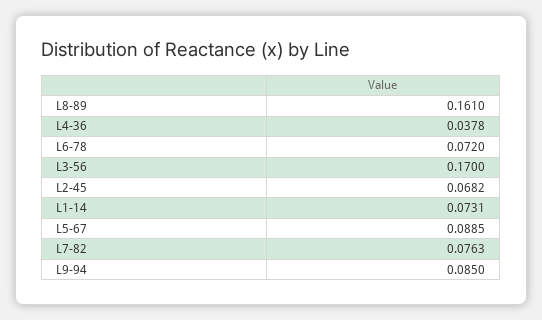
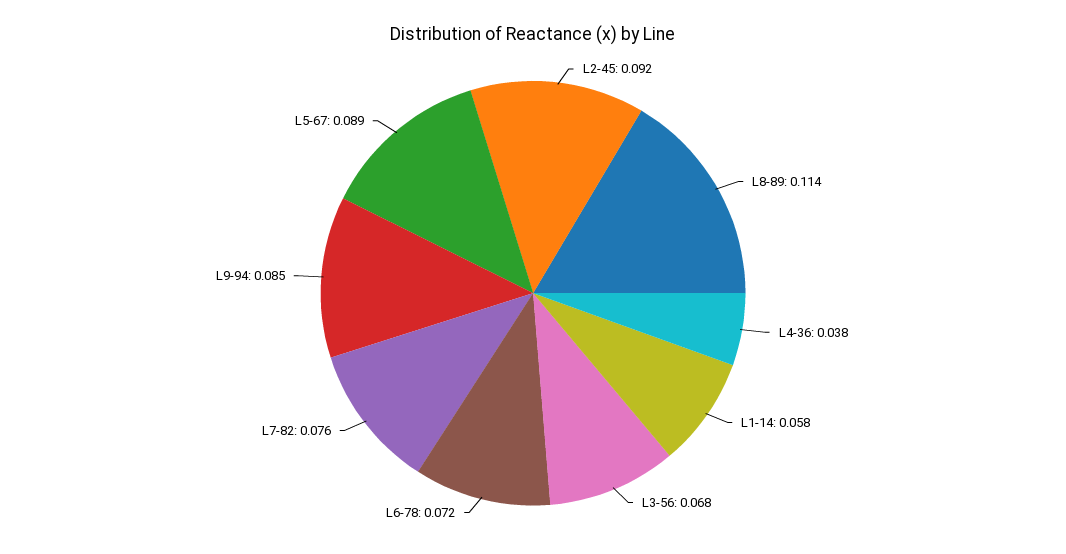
  {
-   "L8-89": 0.161,
+   "L8-89": 0.114,
    "L4-36": 0.0378,
    "L6-78": 0.072,
-   "L3-56": 0.17,
+   "L3-56": 0.068,
-   "L2-45": 0.0682,
+   "L2-45": 0.092,
-   "L1-14": 0.0731,
+   "L1-14": 0.058,
    "L5-67": 0.0885,
    "L7-82": 0.0763,
    "L9-94": 0.085
  }

